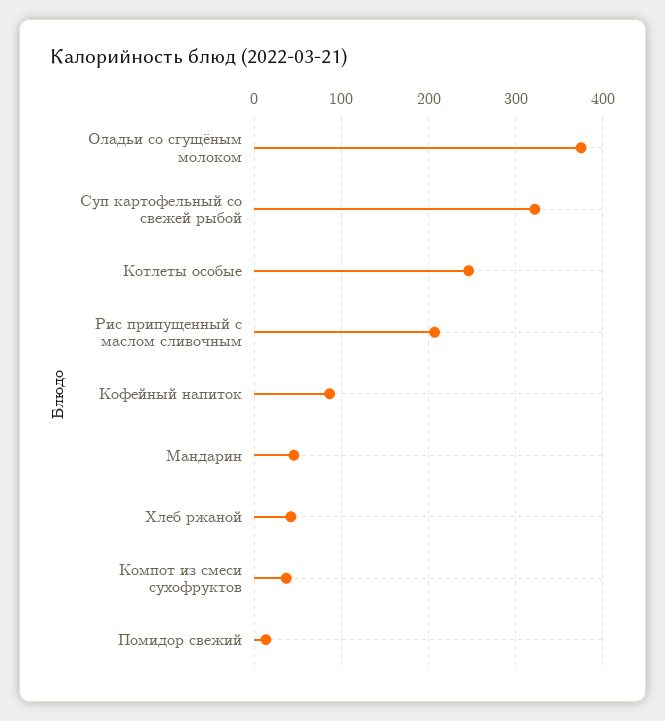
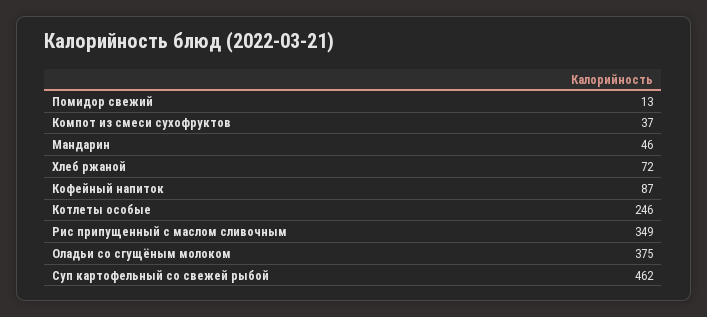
  {
    "Оладьи со сгущёным молоком": 375,
-   "Суп картофельный со свежей рыбой": 320,
+   "Суп картофельный со свежей рыбой": 462,
    "Котлеты особые": 246,
-   "Рис припущенный с маслом сливочным": 210,
+   "Рис припущенный с маслом сливочным": 349,
    "Кофейный напиток": 87,
    "Мандарин": 46,
-   "Хлеб ржаной": 40,
+   "Хлеб ржаной": 72,
    "Компот из смеси сухофруктов": 37,
    "Помидор свежий": 13
  }

